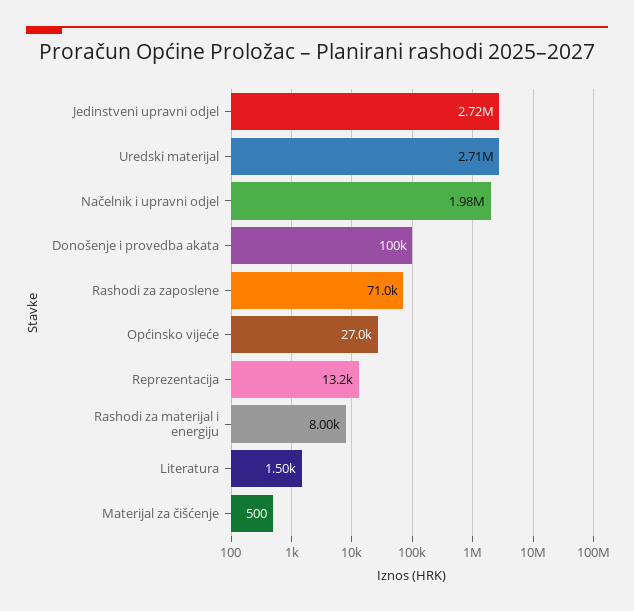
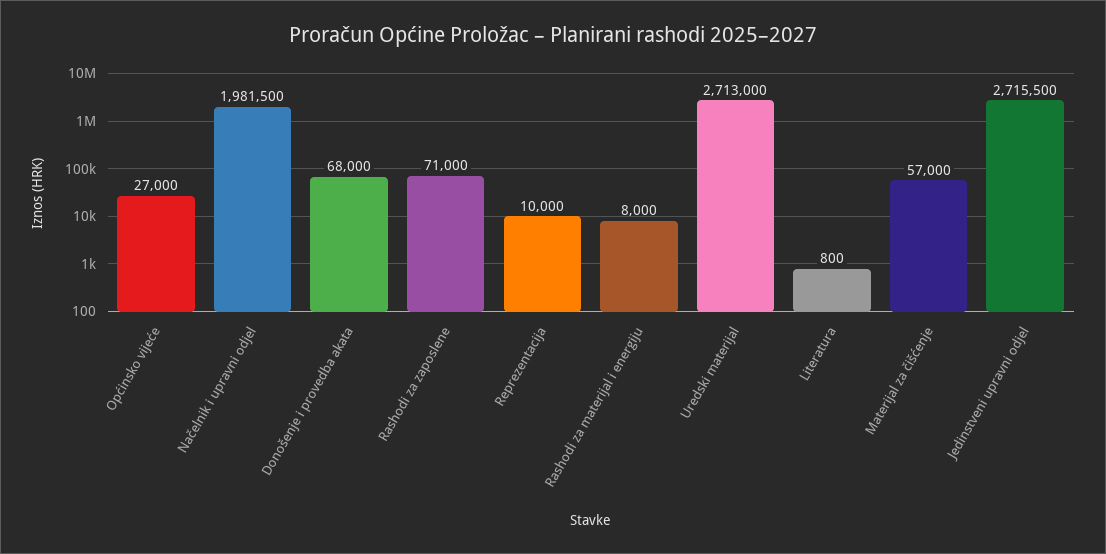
  {
    "Jedinstveni upravni odjel": 2715500,
    "Uredski materijal": 2713000,
    "Načelnik i upravni odjel": 1981500,
-   "Donošenje i provedba akata": 100000,
+   "Donošenje i provedba akata": 68000,
    "Rashodi za zaposlene": 71000,
    "Općinsko vijeće": 27000,
-   "Reprezentacija": 13200,
+   "Reprezentacija": 10000,
    "Rashodi za materijal i energiju": 8000,
-   "Literatura": 1500,
+   "Literatura": 800,
-   "Materijal za čišćenje": 500
+   "Materijal za čišćenje": 57000
  }

